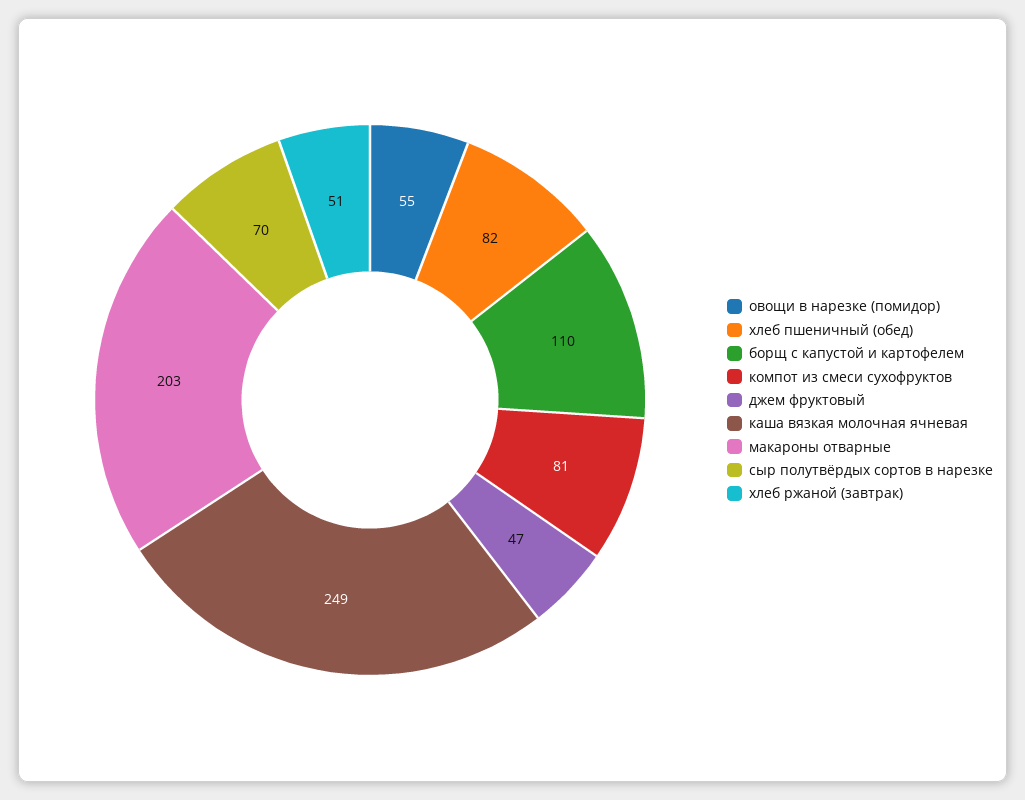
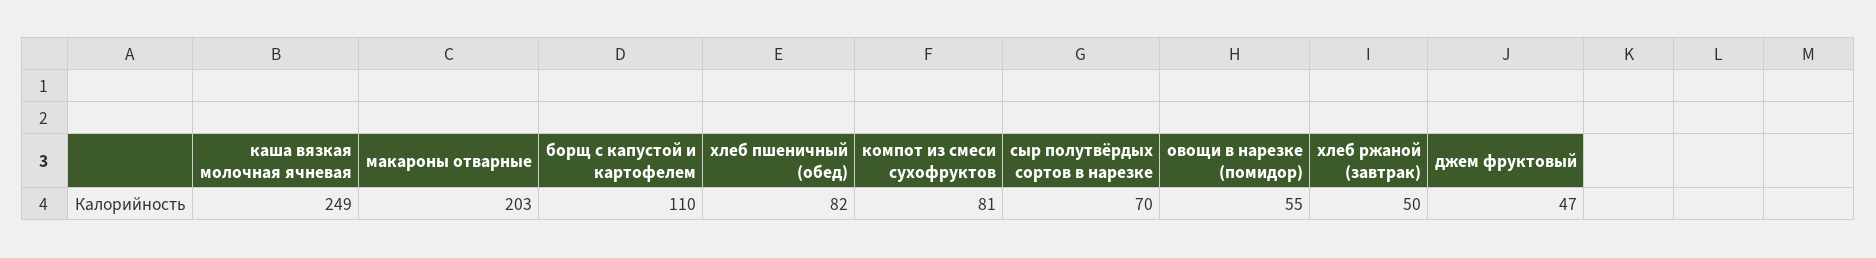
  {
    "овощи в нарезке (помидор)": 55,
    "хлеб пшеничный (обед)": 82,
    "борщ с капустой и картофелем": 110,
    "компот из смеси сухофруктов": 81,
    "джем фруктовый": 47,
    "каша вязкая молочная ячневая": 249,
    "макароны отварные": 203,
    "сыр полутвёрдых сортов в нарезке": 70,
-   "хлеб ржаной (завтрак)": 51
+   "хлеб ржаной (завтрак)": 50
  }

